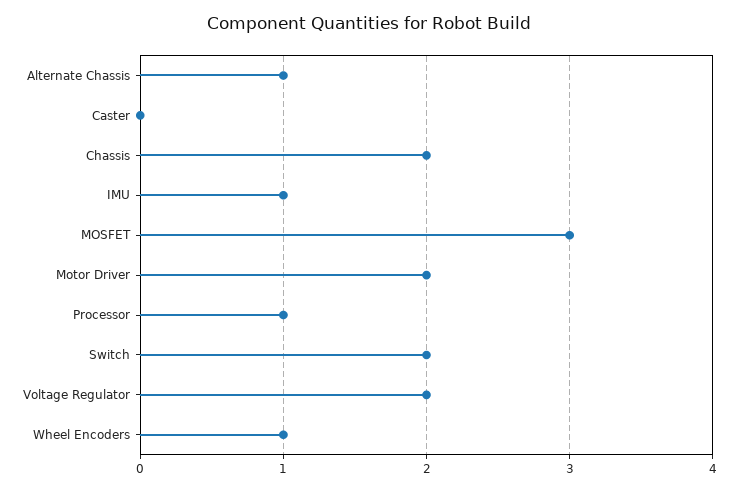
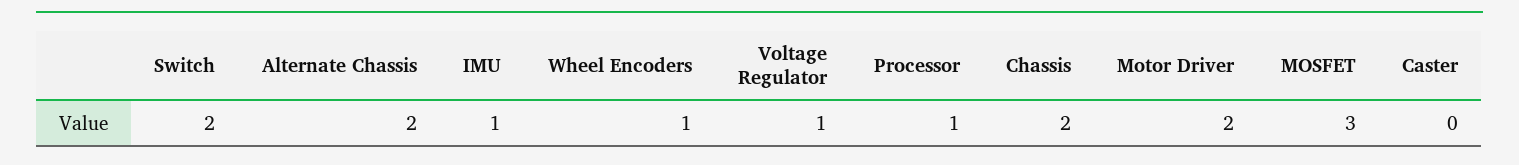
  {
-   "Alternate Chassis": 1,
+   "Alternate Chassis": 2,
    "Caster": 0,
    "Chassis": 2,
    "IMU": 1,
    "MOSFET": 3,
    "Motor Driver": 2,
    "Processor": 1,
    "Switch": 2,
-   "Voltage Regulator": 2,
+   "Voltage Regulator": 1,
    "Wheel Encoders": 1
  }

